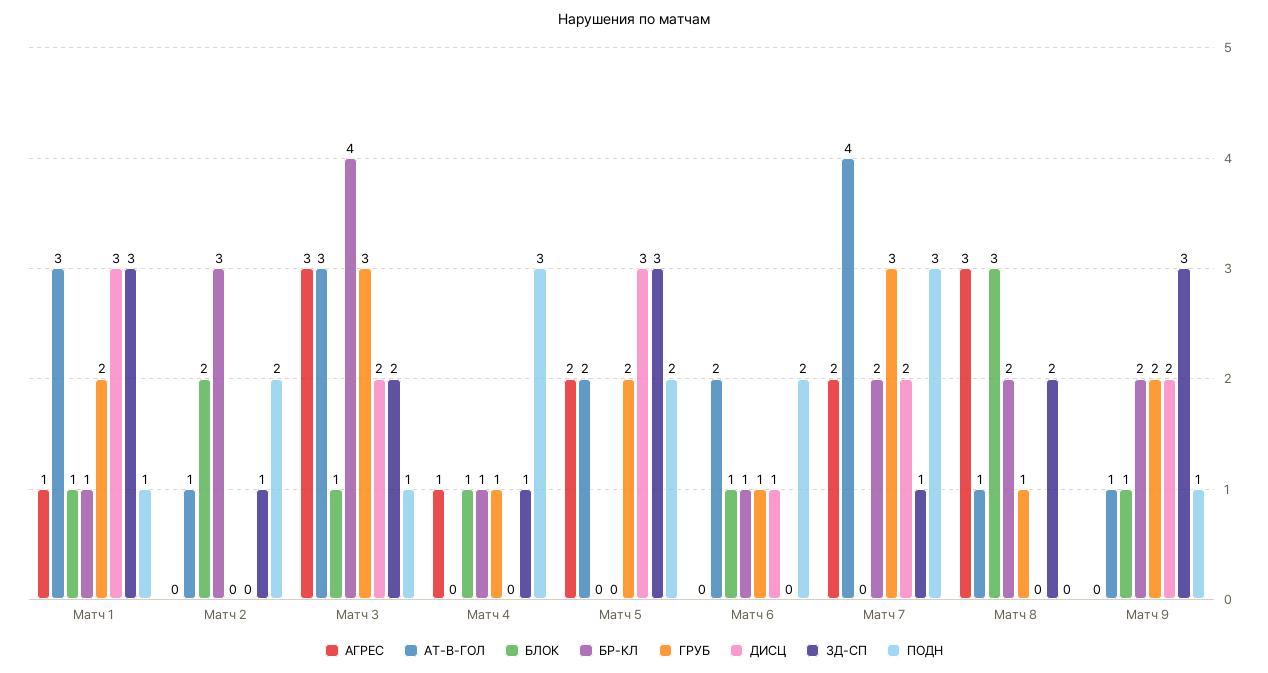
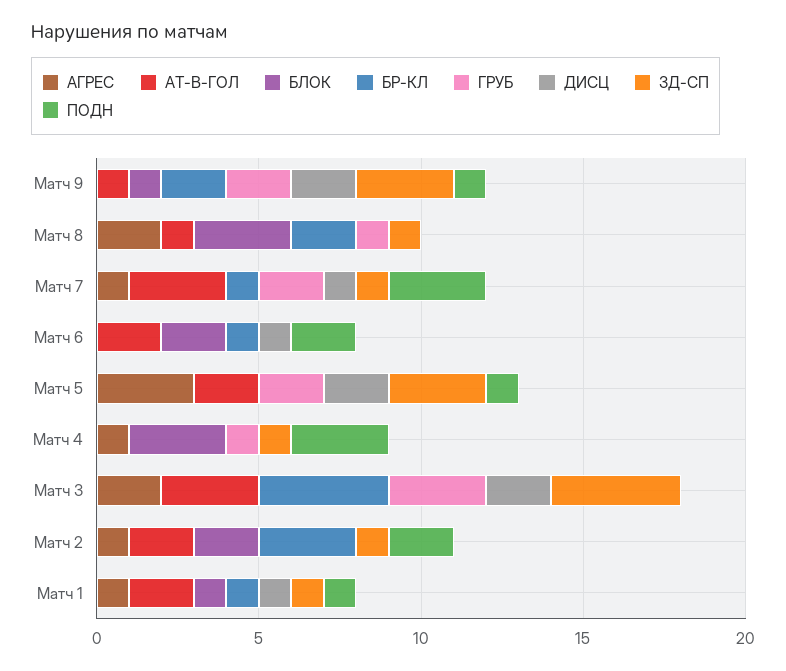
  {
    "АГРЕС": {
      "Матч 1": 1,
-     "Матч 2": 0,
+     "Матч 2": 1,
-     "Матч 3": 3,
+     "Матч 3": 2,
      "Матч 4": 1,
-     "Матч 5": 2,
+     "Матч 5": 3,
      "Матч 6": 0,
-     "Матч 7": 2,
+     "Матч 7": 1,
-     "Матч 8": 3,
+     "Матч 8": 2,
      "Матч 9": 0
    },
    "АТ-В-ГОЛ": {
-     "Матч 1": 3,
+     "Матч 1": 2,
-     "Матч 2": 1,
+     "Матч 2": 2,
      "Матч 3": 3,
      "Матч 4": 0,
      "Матч 5": 2,
      "Матч 6": 2,
-     "Матч 7": 4,
+     "Матч 7": 3,
      "Матч 8": 1,
      "Матч 9": 1
    },
    "БЛОК": {
      "Матч 1": 1,
      "Матч 2": 2,
-     "Матч 3": 1,
+     "Матч 3": 0,
-     "Матч 4": 1,
+     "Матч 4": 3,
      "Матч 5": 0,
-     "Матч 6": 1,
+     "Матч 6": 2,
      "Матч 7": 0,
      "Матч 8": 3,
      "Матч 9": 1
    },
    "БР-КЛ": {
      "Матч 1": 1,
      "Матч 2": 3,
      "Матч 3": 4,
-     "Матч 4": 1,
+     "Матч 4": 0,
      "Матч 5": 0,
      "Матч 6": 1,
-     "Матч 7": 2,
+     "Матч 7": 1,
      "Матч 8": 2,
      "Матч 9": 2
    },
    "ГРУБ": {
-     "Матч 1": 2,
+     "Матч 1": 0,
      "Матч 2": 0,
      "Матч 3": 3,
      "Матч 4": 1,
      "Матч 5": 2,
-     "Матч 6": 1,
+     "Матч 6": 0,
-     "Матч 7": 3,
+     "Матч 7": 2,
      "Матч 8": 1,
      "Матч 9": 2
    },
    "ДИСЦ": {
-     "Матч 1": 3,
+     "Матч 1": 1,
      "Матч 2": 0,
      "Матч 3": 2,
      "Матч 4": 0,
-     "Матч 5": 3,
+     "Матч 5": 2,
      "Матч 6": 1,
-     "Матч 7": 2,
+     "Матч 7": 1,
      "Матч 8": 0,
      "Матч 9": 2
    },
    "ЗД-СП": {
-     "Матч 1": 3,
+     "Матч 1": 1,
      "Матч 2": 1,
-     "Матч 3": 2,
+     "Матч 3": 4,
      "Матч 4": 1,
      "Матч 5": 3,
      "Матч 6": 0,
      "Матч 7": 1,
-     "Матч 8": 2,
+     "Матч 8": 1,
      "Матч 9": 3
    },
    "ПОДН": {
      "Матч 1": 1,
      "Матч 2": 2,
-     "Матч 3": 1,
+     "Матч 3": 0,
      "Матч 4": 3,
-     "Матч 5": 2,
+     "Матч 5": 1,
      "Матч 6": 2,
      "Матч 7": 3,
      "Матч 8": 0,
      "Матч 9": 1
    }
  }

